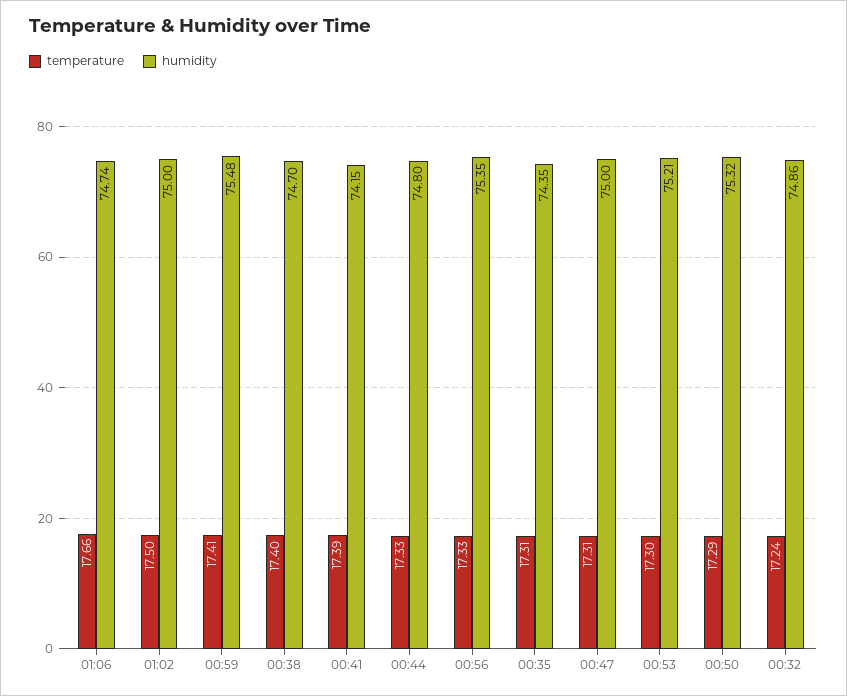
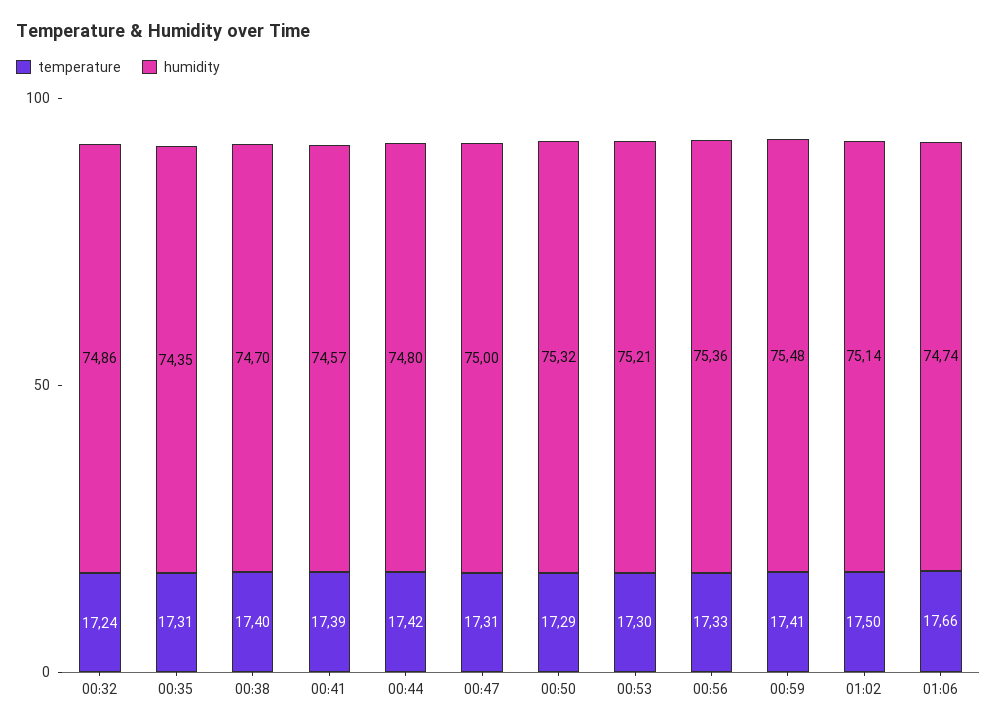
  {
    "temperature": {
      "01:06": 17.66,
      "01:02": 17.5,
      "00:59": 17.41,
      "00:38": 17.4,
      "00:41": 17.39,
-     "00:44": 17.33,
+     "00:44": 17.42,
      "00:56": 17.33,
      "00:35": 17.31,
      "00:47": 17.31,
      "00:53": 17.3,
      "00:50": 17.29,
      "00:32": 17.24
    },
    "humidity": {
      "01:06": 74.74,
-     "01:02": 75,
+     "01:02": 75.14,
      "00:59": 75.48,
      "00:38": 74.7,
-     "00:41": 74.15,
+     "00:41": 74.57,
      "00:44": 74.8,
-     "00:56": 75.35,
+     "00:56": 75.36,
      "00:35": 74.35,
      "00:47": 75,
      "00:53": 75.21,
      "00:50": 75.32,
      "00:32": 74.86
    }
  }

